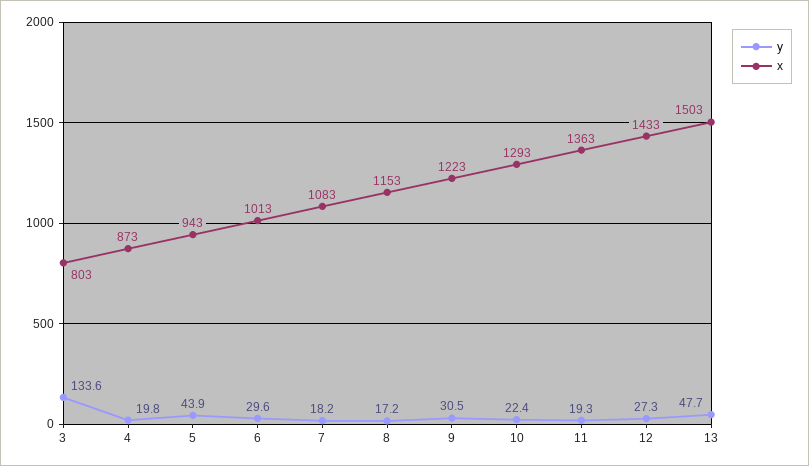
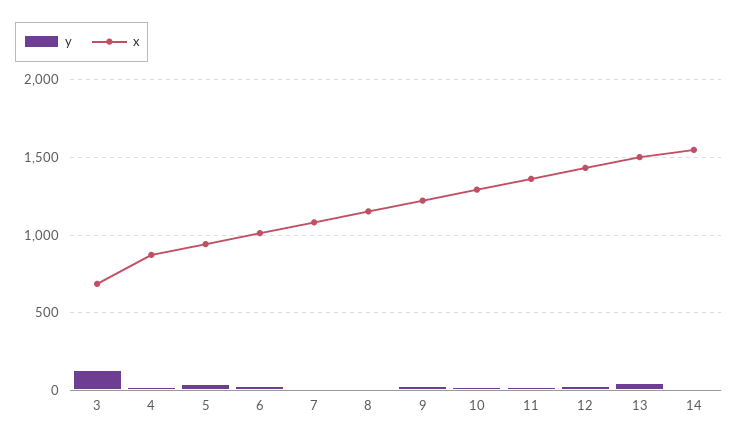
  {
    "y": {
      "3": 133.6,
      "4": 19.8,
      "5": 43.9,
      "6": 29.6,
      "7": 18.2,
      "8": 17.2,
      "9": 30.5,
      "10": 22.4,
      "11": 19.3,
      "12": 27.3,
-     "13": 47.7
+     "13": 47.7,
+     "14": 0
    },
    "x": {
-     "3": 803,
+     "3": 700,
      "4": 873,
      "5": 943,
      "6": 1013,
      "7": 1083,
      "8": 1153,
      "9": 1223,
      "10": 1293,
      "11": 1363,
      "12": 1433,
-     "13": 1503
+     "13": 1503,
+     "14": 1550
    }
  }

